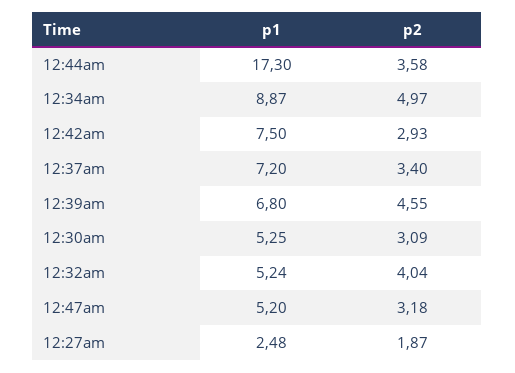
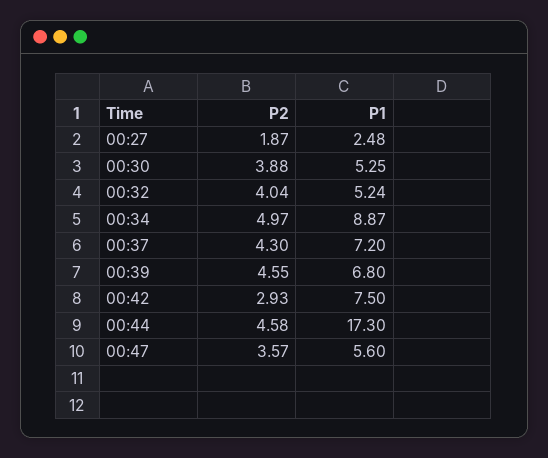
  {
    "p1": {
      "12:44am": 17.3,
      "12:34am": 8.87,
      "12:42am": 7.5,
      "12:37am": 7.2,
      "12:39am": 6.8,
      "12:30am": 5.25,
      "12:32am": 5.24,
-     "12:47am": 5.2,
+     "12:47am": 5.6,
      "12:27am": 2.48
    },
    "p2": {
-     "12:44am": 3.58,
+     "12:44am": 4.58,
      "12:34am": 4.97,
      "12:42am": 2.93,
-     "12:37am": 3.4,
+     "12:37am": 4.3,
      "12:39am": 4.55,
-     "12:30am": 3.09,
+     "12:30am": 3.88,
      "12:32am": 4.04,
-     "12:47am": 3.18,
+     "12:47am": 3.57,
      "12:27am": 1.87
    }
  }

